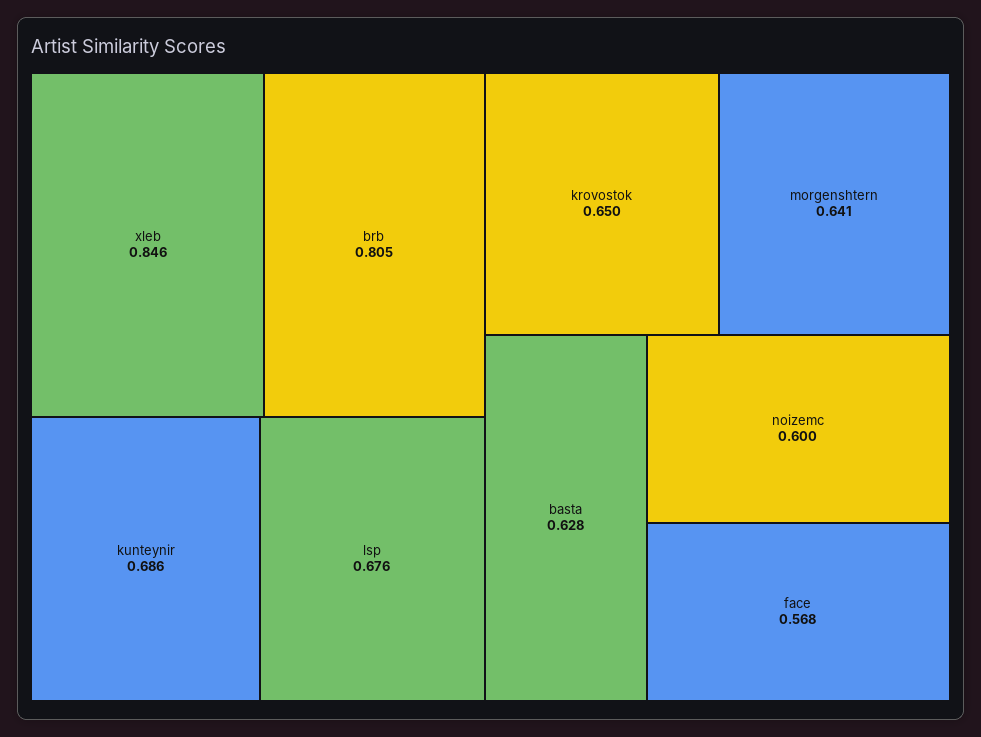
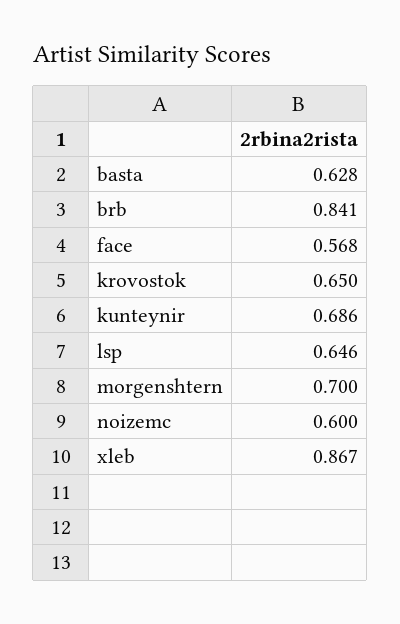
  {
-   "xleb": 0.846,
+   "xleb": 0.867,
-   "brb": 0.805,
+   "brb": 0.841,
    "kunteynir": 0.686,
-   "lsp": 0.676,
+   "lsp": 0.646,
    "krovostok": 0.65,
-   "morgenshtern": 0.641,
+   "morgenshtern": 0.7,
    "basta": 0.628,
    "noizemc": 0.6,
    "face": 0.568
  }

